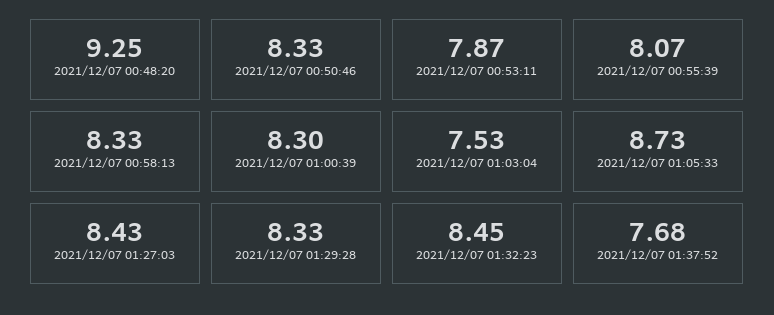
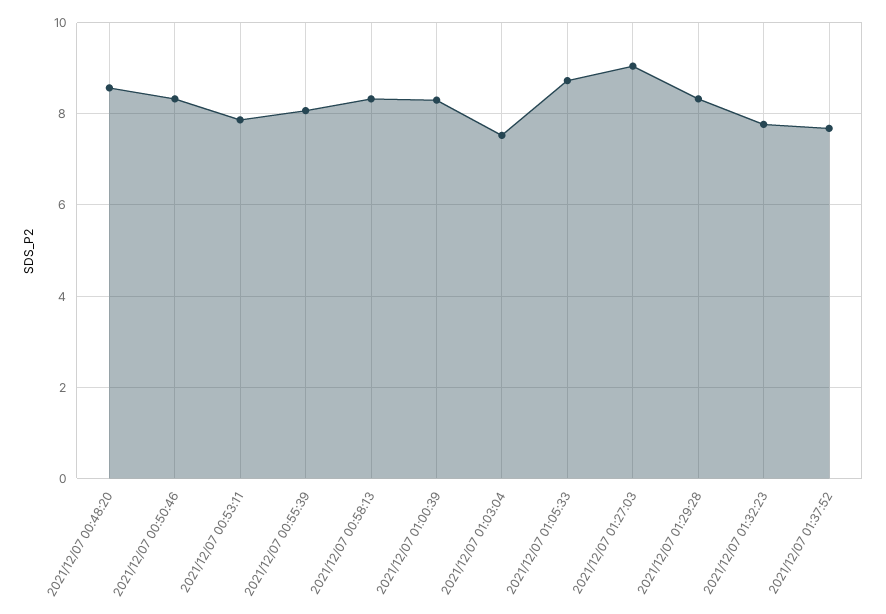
  {
-   "2021/12/07 00:48:20": 9.25,
+   "2021/12/07 00:48:20": 8.6,
    "2021/12/07 00:50:46": 8.33,
    "2021/12/07 00:53:11": 7.87,
    "2021/12/07 00:55:39": 8.07,
    "2021/12/07 00:58:13": 8.33,
    "2021/12/07 01:00:39": 8.3,
    "2021/12/07 01:03:04": 7.53,
    "2021/12/07 01:05:33": 8.73,
-   "2021/12/07 01:27:03": 8.43,
+   "2021/12/07 01:27:03": 9,
    "2021/12/07 01:29:28": 8.33,
-   "2021/12/07 01:32:23": 8.45,
+   "2021/12/07 01:32:23": 7.8,
    "2021/12/07 01:37:52": 7.68
  }

